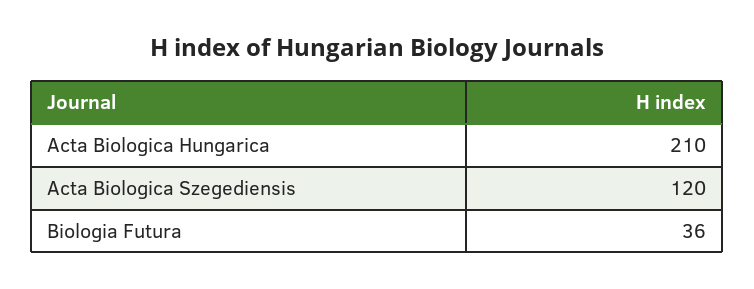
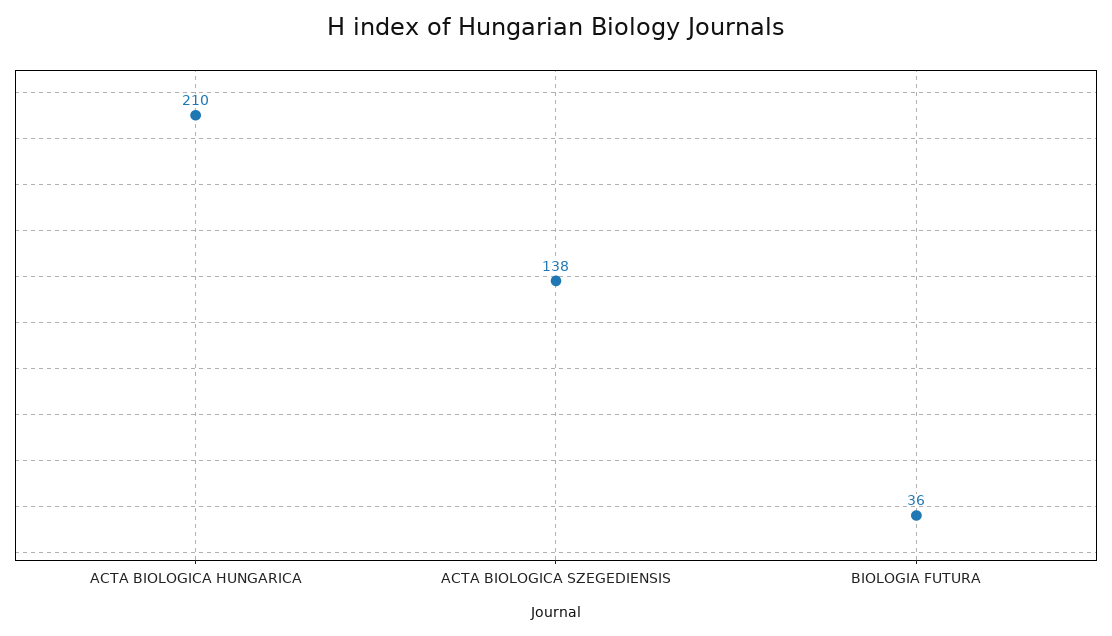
  {
    "Acta Biologica Hungarica": 210,
-   "Acta Biologica Szegediensis": 120,
+   "Acta Biologica Szegediensis": 138,
    "Biologia Futura": 36
  }

